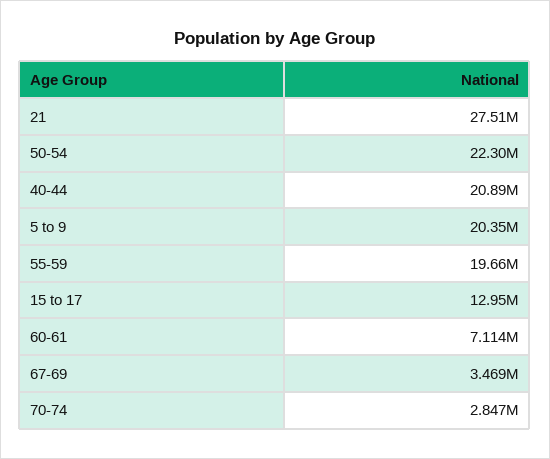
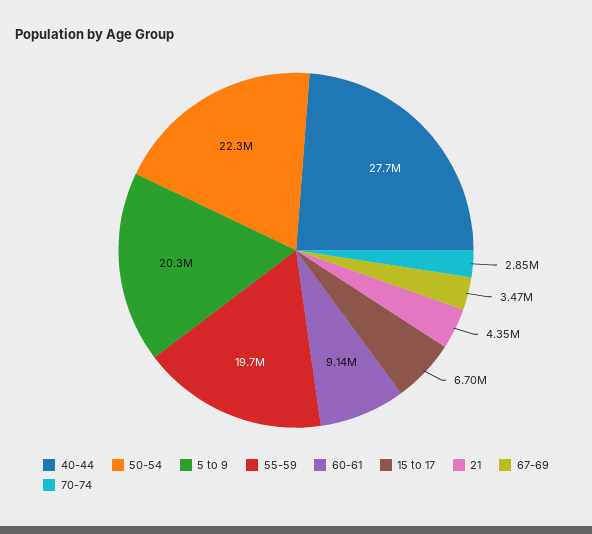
  {
-   "21": 27510000,
+   "21": 4350000,
    "50-54": 22300000,
-   "40-44": 20890000,
+   "40-44": 27700000,
    "5 to 9": 20350000,
    "55-59": 19660000,
-   "15 to 17": 12950000,
+   "15 to 17": 6700000,
-   "60-61": 7114000,
+   "60-61": 9140000,
    "67-69": 3469000,
    "70-74": 2847000
  }

